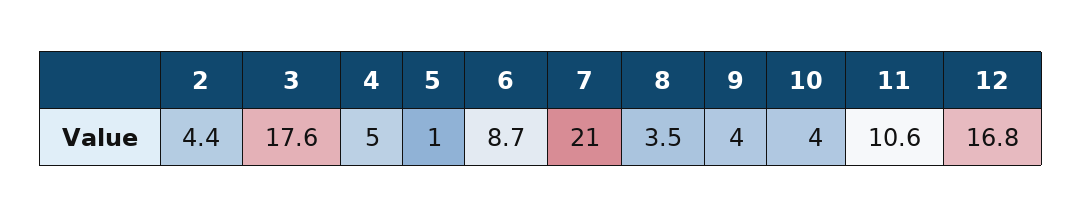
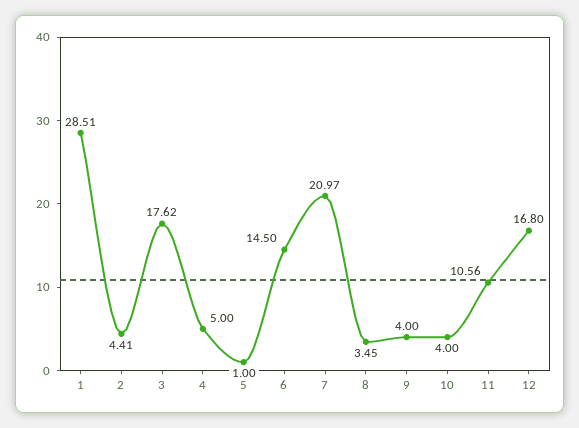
  {
    "2": 4.41,
    "3": 17.62,
    "4": 5,
    "5": 1,
-   "6": 8.7,
+   "6": 14.5,
    "7": 20.97,
    "8": 3.45,
    "9": 4,
    "10": 4,
    "11": 10.56,
-   "12": 16.8
+   "12": 16.8,
+   "1": 28.51
  }

